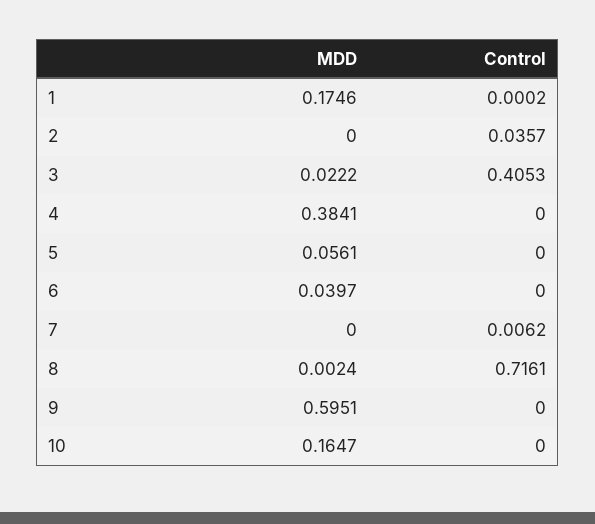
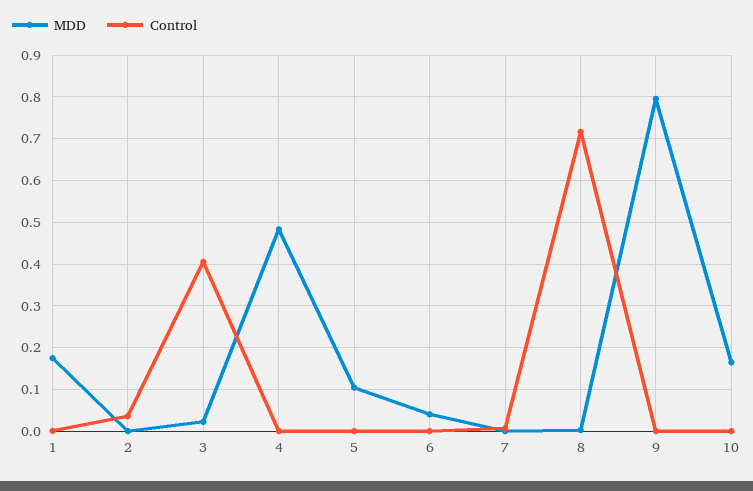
  {
    "MDD": {
      "1": 0.1746,
      "2": 0,
      "3": 0.0222,
-     "4": 0.3841,
+     "4": 0.48,
-     "5": 0.0561,
+     "5": 0.1,
      "6": 0.0397,
      "7": 0,
      "8": 0.0024,
-     "9": 0.5951,
+     "9": 0.8,
      "10": 0.1647
    },
    "Control": {
      "1": 0.0002,
      "2": 0.0357,
      "3": 0.4053,
      "4": 0,
      "5": 0,
      "6": 0,
      "7": 0.0062,
      "8": 0.7161,
      "9": 0,
      "10": 0
    }
  }

